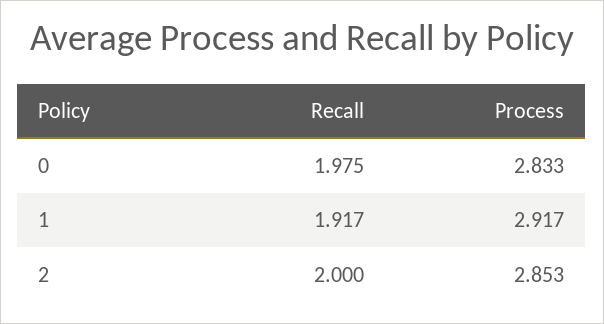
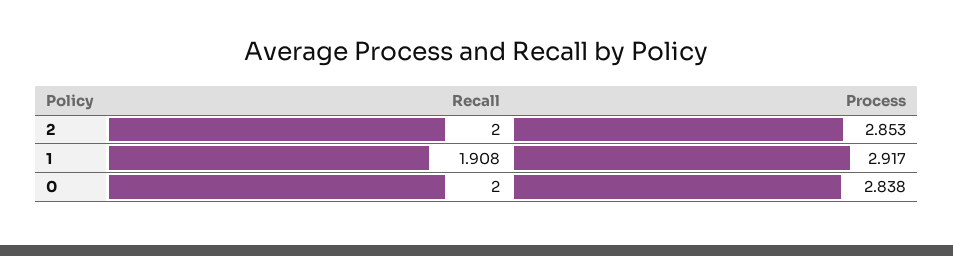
  {
    "Recall": {
-     "0": 1.975,
+     "0": 2,
-     "1": 1.917,
+     "1": 1.908,
      "2": 2
    },
    "Process": {
-     "0": 2.833,
+     "0": 2.838,
      "1": 2.917,
      "2": 2.853
    }
  }

